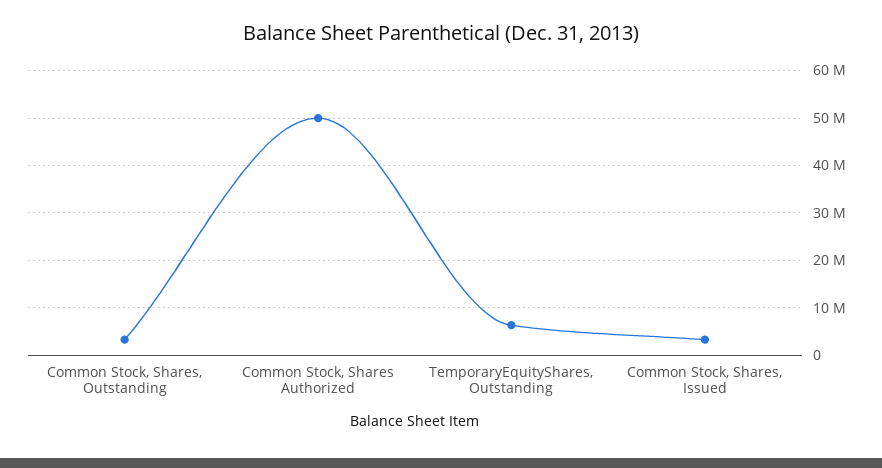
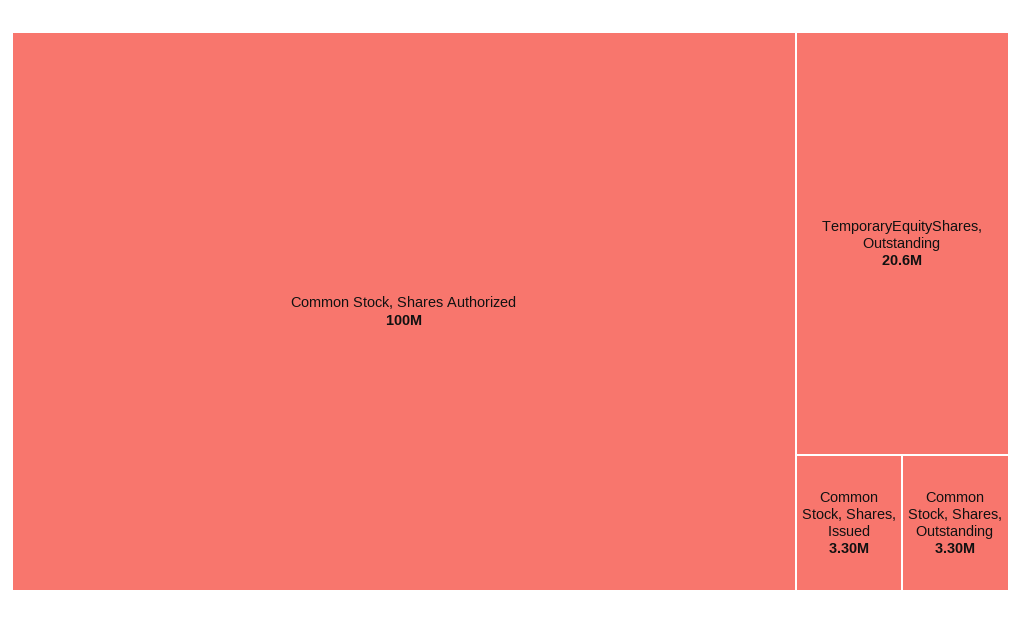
  {
    "Common Stock, Shares, Outstanding": 3300000,
-   "Common Stock, Shares Authorized": 50000000,
+   "Common Stock, Shares Authorized": 100000000,
-   "TemporaryEquityShares, Outstanding": 6000000,
+   "TemporaryEquityShares, Outstanding": 20600000,
    "Common Stock, Shares, Issued": 3300000
  }

